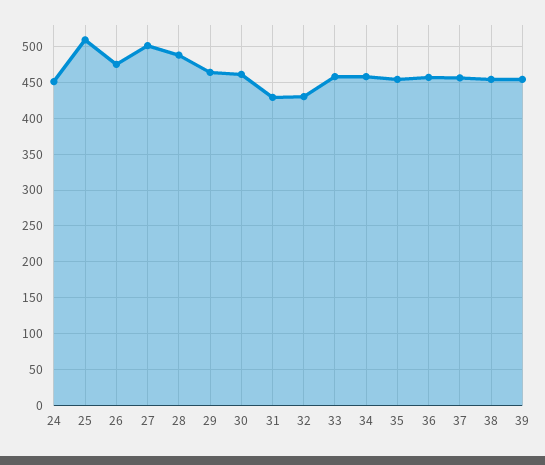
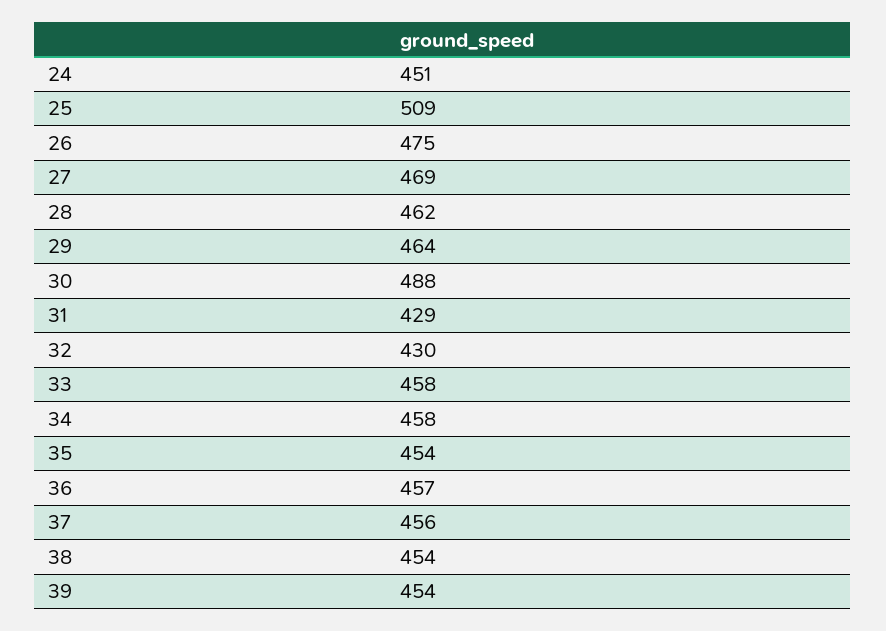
  {
    "24": 451,
    "25": 509,
    "26": 475,
-   "27": 500,
+   "27": 469,
-   "28": 490,
+   "28": 462,
    "29": 464,
-   "30": 460,
+   "30": 488,
    "31": 429,
    "32": 430,
    "33": 458,
    "34": 458,
    "35": 454,
    "36": 457,
    "37": 456,
    "38": 454,
    "39": 454
  }

